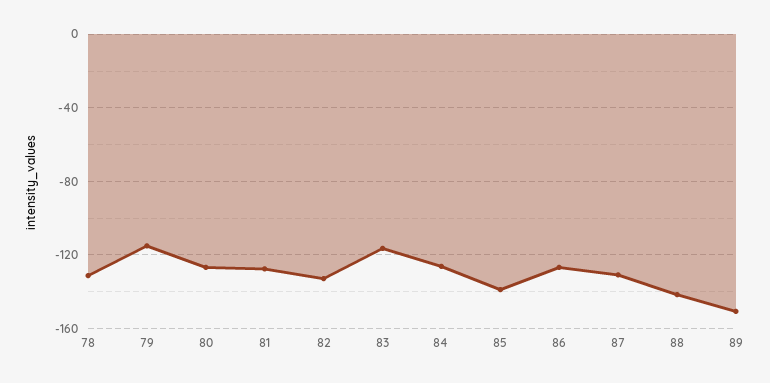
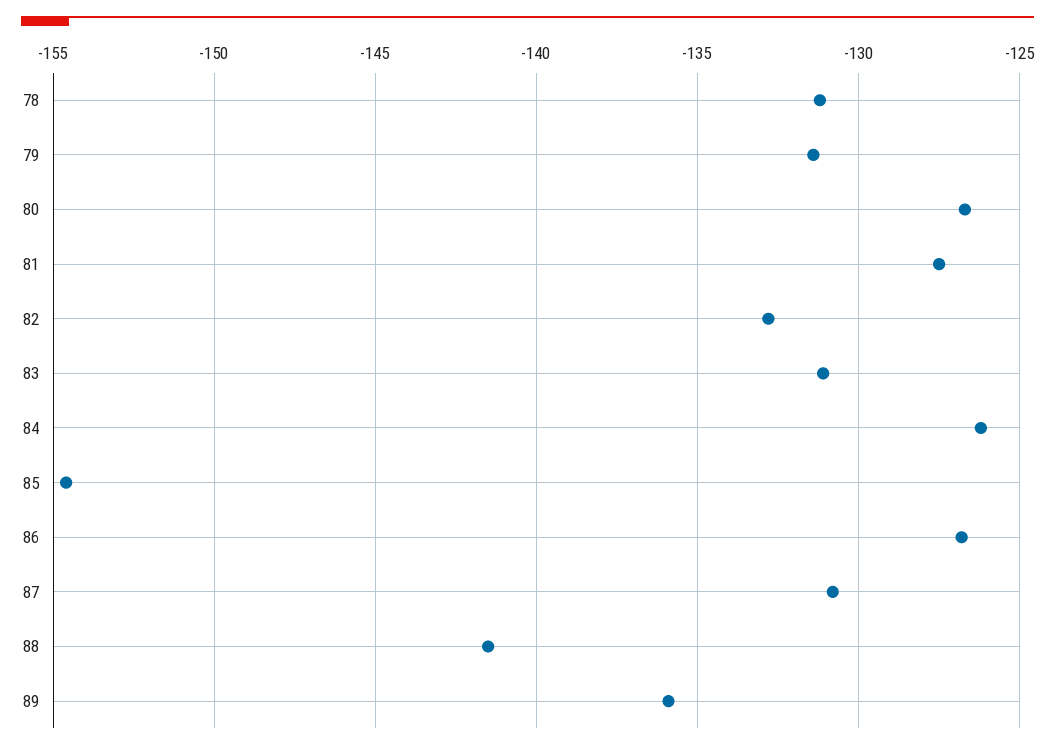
  {
    "78": -131,
-   "79": -115,
+   "79": -131.5,
    "80": -126.5,
    "81": -127.5,
    "82": -133,
-   "83": -115,
+   "83": -131,
    "84": -126,
-   "85": -140,
+   "85": -154.5,
    "86": -127,
    "87": -131,
    "88": -141.5,
-   "89": -150
+   "89": -136
  }

